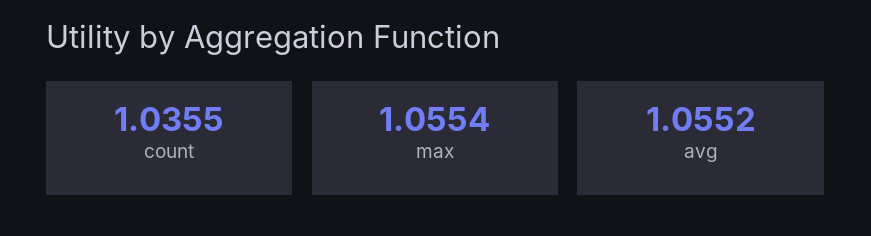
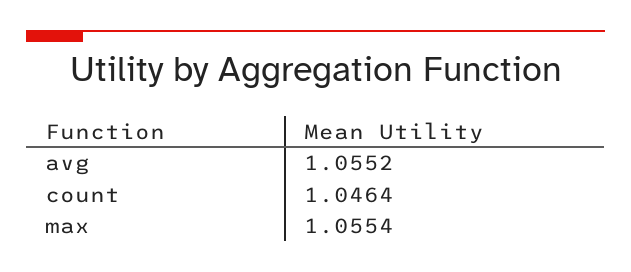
  {
-   "count": 1.0355,
+   "count": 1.0464,
    "max": 1.0554,
    "avg": 1.0552
  }

